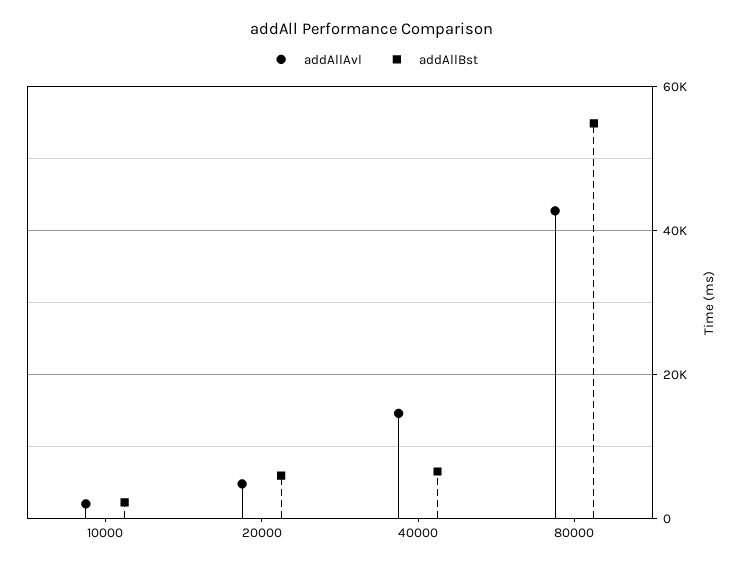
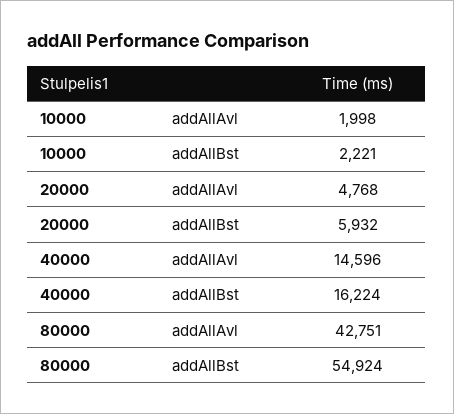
  {
    "addAllAvl": {
      "10000": 1998,
      "20000": 4768,
      "40000": 14596,
      "80000": 42751
    },
    "addAllBst": {
      "10000": 2221,
      "20000": 5932,
-     "40000": 6000,
+     "40000": 16224,
      "80000": 54924
    }
  }

